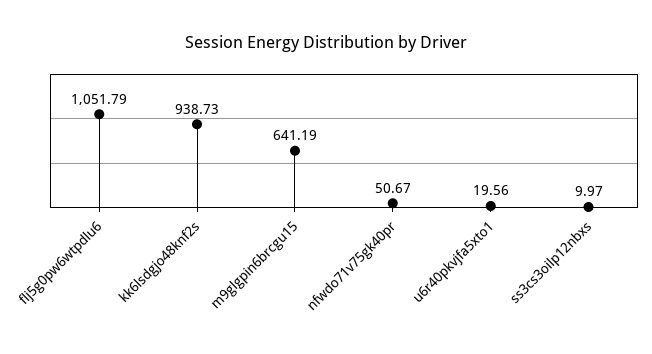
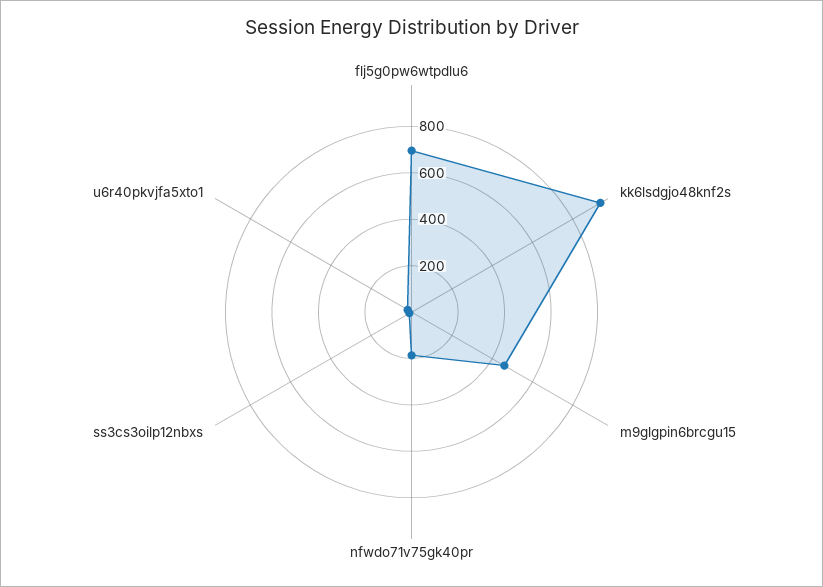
  {
-   "flj5g0pw6wtpdlu6": 1051.79,
+   "flj5g0pw6wtpdlu6": 700,
    "kk6lsdgjo48knf2s": 938.73,
-   "m9glgpin6brcgu15": 641.19,
+   "m9glgpin6brcgu15": 450,
-   "nfwdo71v75gk40pr": 50.67,
+   "nfwdo71v75gk40pr": 200,
    "u6r40pkvjfa5xto1": 19.56,
    "ss3cs3oilp12nbxs": 9.97
  }

